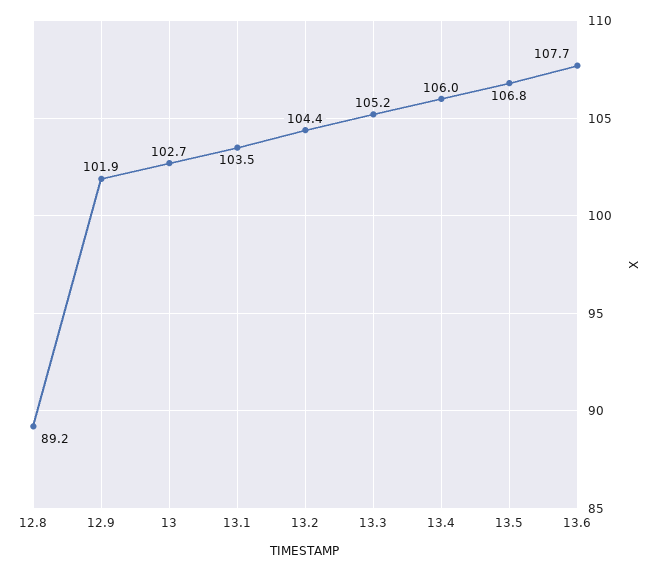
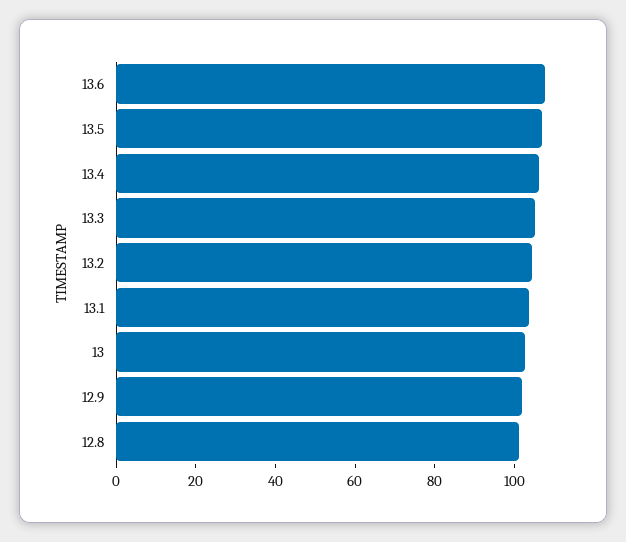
  {
-   "12.8": 89.2,
+   "12.8": 100,
    "12.9": 101.9,
    "13": 102.7,
    "13.1": 103.5,
    "13.2": 104.4,
    "13.3": 105.2,
    "13.4": 106,
    "13.5": 106.8,
    "13.6": 107.7
  }

